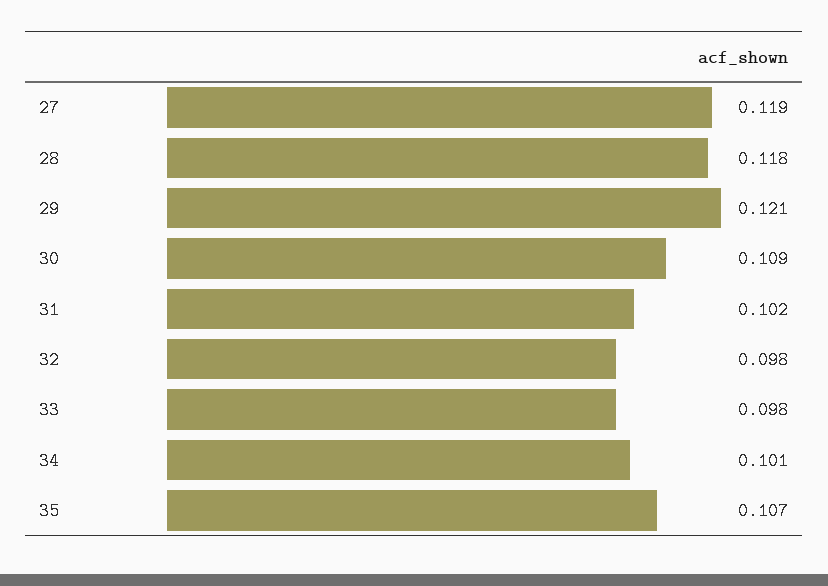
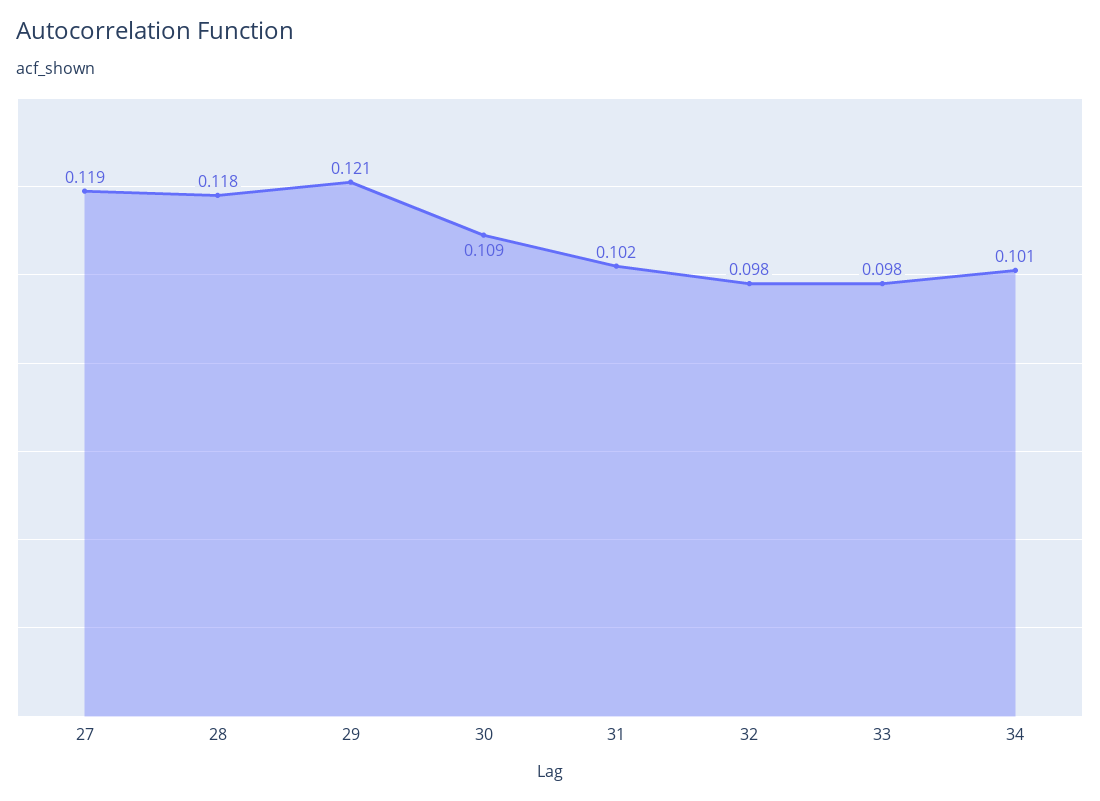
  {
    "27": 0.119,
    "28": 0.118,
    "29": 0.121,
    "30": 0.109,
    "31": 0.102,
    "32": 0.098,
    "33": 0.098,
-   "34": 0.101,
+   "34": 0.101
-   "35": 0.107
  }

